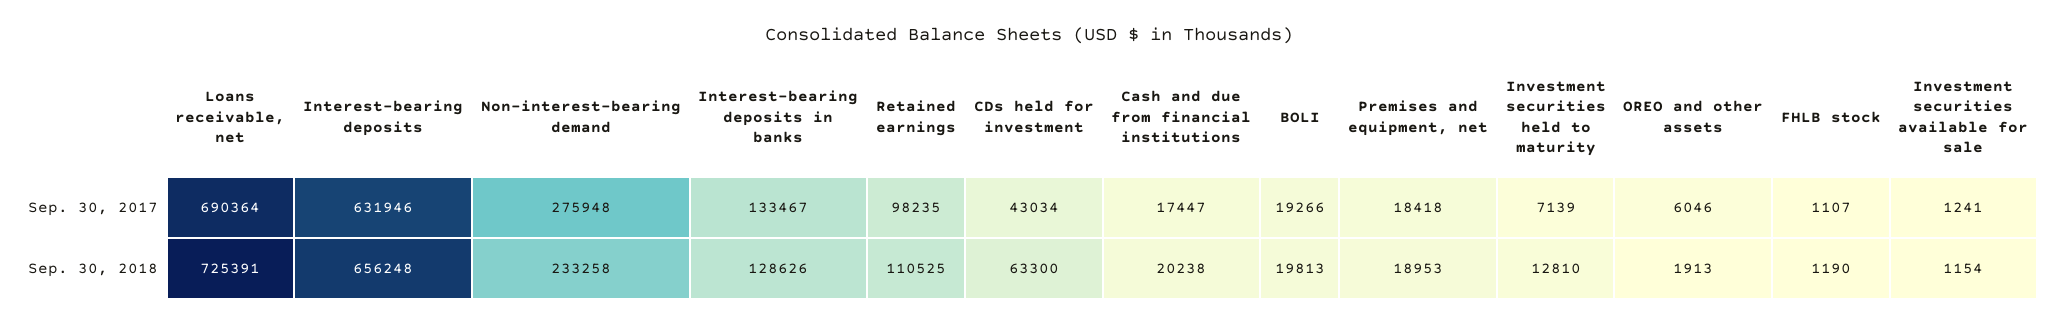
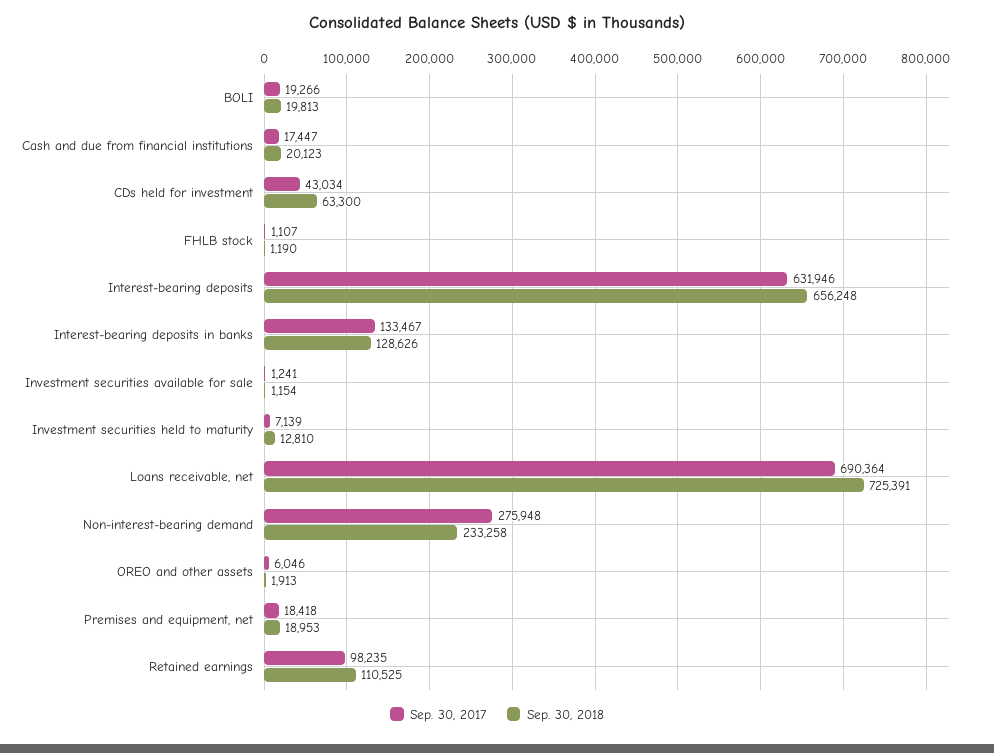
  {
    "Sep. 30, 2017": {
      "Loans receivable, net": 690364,
      "Interest-bearing deposits": 631946,
      "Non-interest-bearing demand": 275948,
      "Interest-bearing deposits in banks": 133467,
      "Retained earnings": 98235,
      "CDs held for investment": 43034,
      "Cash and due from financial institutions": 17447,
      "BOLI": 19266,
      "Premises and equipment, net": 18418,
      "Investment securities held to maturity": 7139,
      "OREO and other assets": 6046,
      "FHLB stock": 1107,
      "Investment securities available for sale": 1241
    },
    "Sep. 30, 2018": {
      "Loans receivable, net": 725391,
      "Interest-bearing deposits": 656248,
      "Non-interest-bearing demand": 233258,
      "Interest-bearing deposits in banks": 128626,
      "Retained earnings": 110525,
      "CDs held for investment": 63300,
-     "Cash and due from financial institutions": 20238,
+     "Cash and due from financial institutions": 20123,
      "BOLI": 19813,
      "Premises and equipment, net": 18953,
      "Investment securities held to maturity": 12810,
      "OREO and other assets": 1913,
      "FHLB stock": 1190,
      "Investment securities available for sale": 1154
    }
  }

